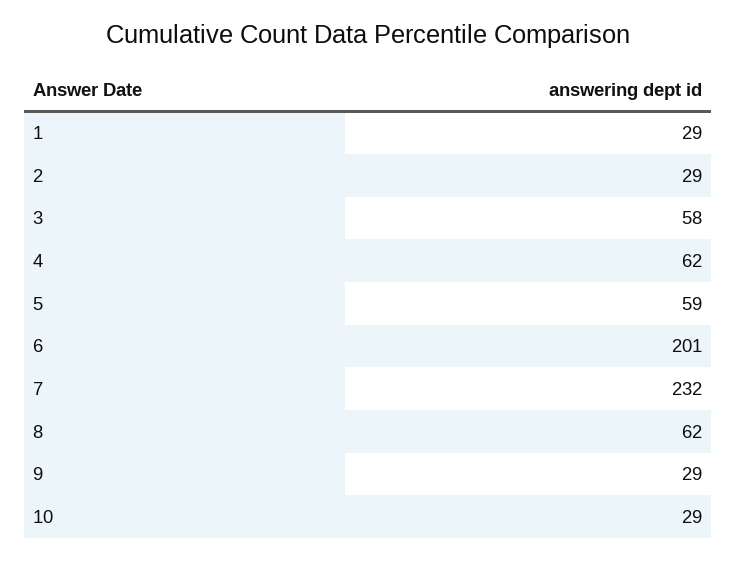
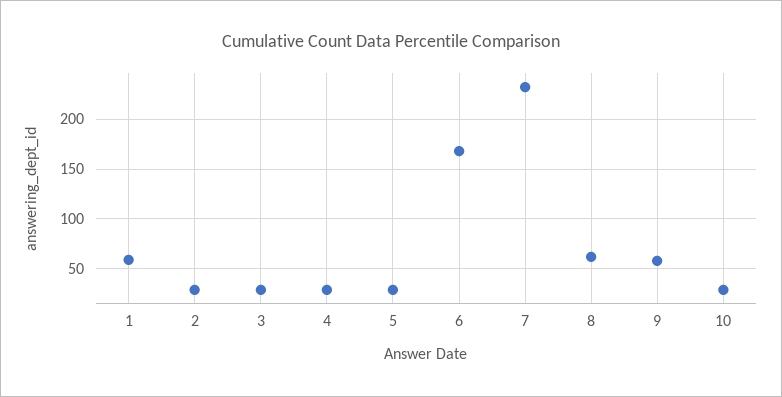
  {
-   "1": 29,
+   "1": 60,
    "2": 29,
-   "3": 58,
+   "3": 30,
-   "4": 62,
+   "4": 30,
-   "5": 59,
+   "5": 30,
-   "6": 201,
+   "6": 170,
    "7": 232,
    "8": 62,
-   "9": 29,
+   "9": 60,
    "10": 29
  }

